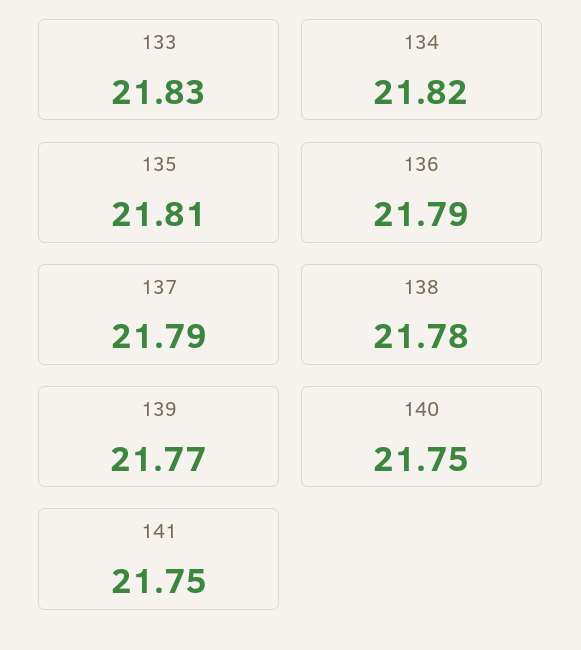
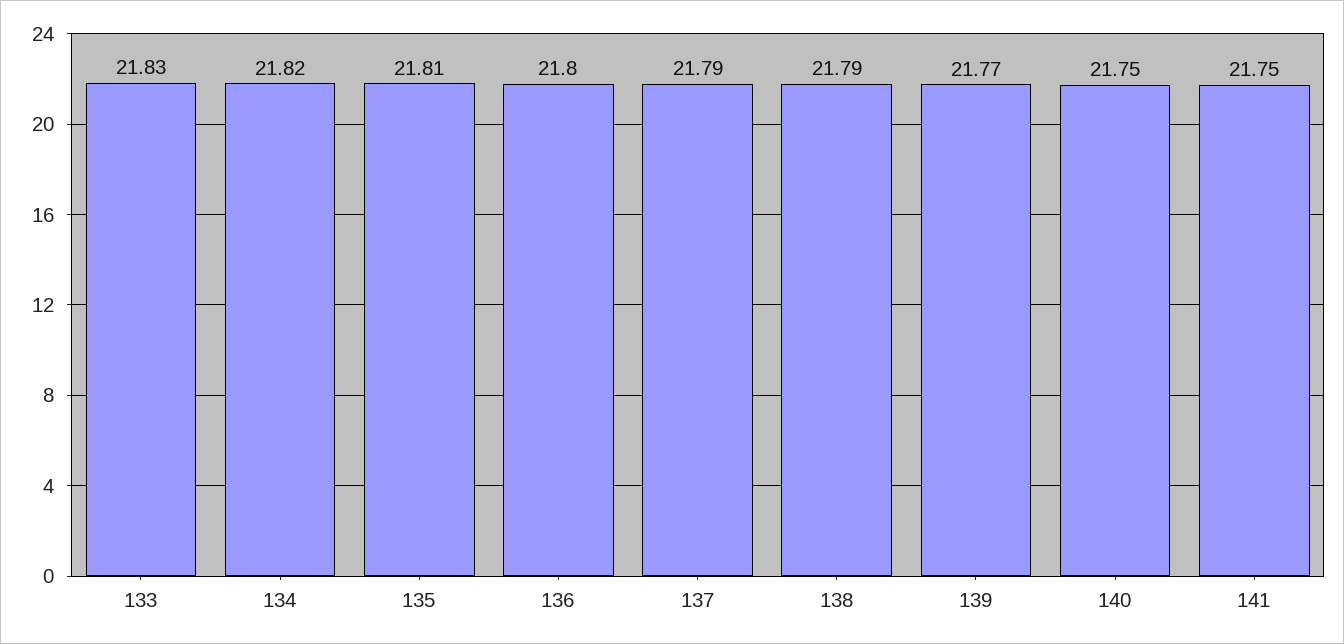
  {
    "133": 21.83,
    "134": 21.82,
    "135": 21.81,
-   "136": 21.79,
+   "136": 21.8,
    "137": 21.79,
-   "138": 21.78,
+   "138": 21.79,
    "139": 21.77,
    "140": 21.75,
    "141": 21.75
  }

